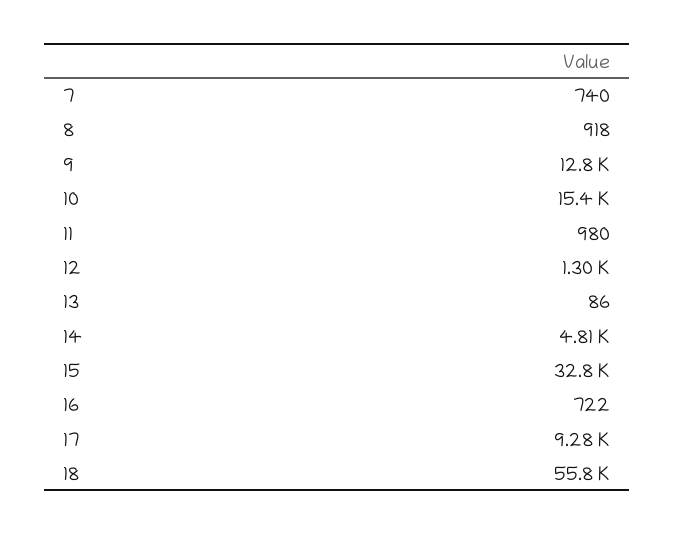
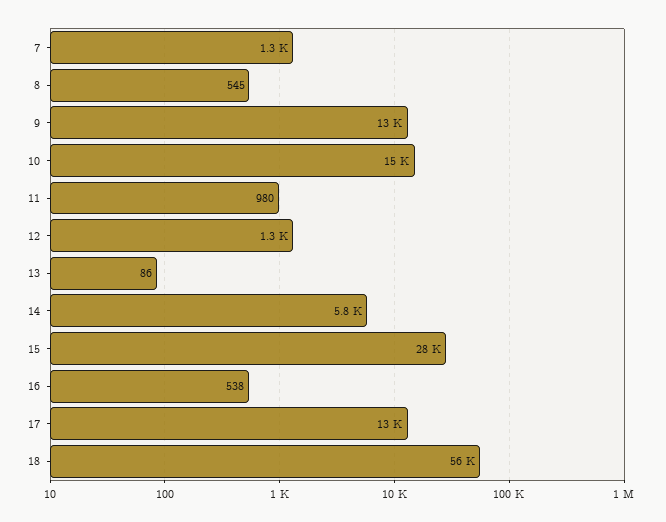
  {
-   "7": 740,
+   "7": 1300,
-   "8": 918,
+   "8": 545,
    "9": 12800,
    "10": 15400,
    "11": 980,
    "12": 1300,
    "13": 86,
-   "14": 4810,
+   "14": 5800,
-   "15": 32800,
+   "15": 28000,
-   "16": 722,
+   "16": 538,
-   "17": 9280,
+   "17": 13000,
    "18": 55800
  }

